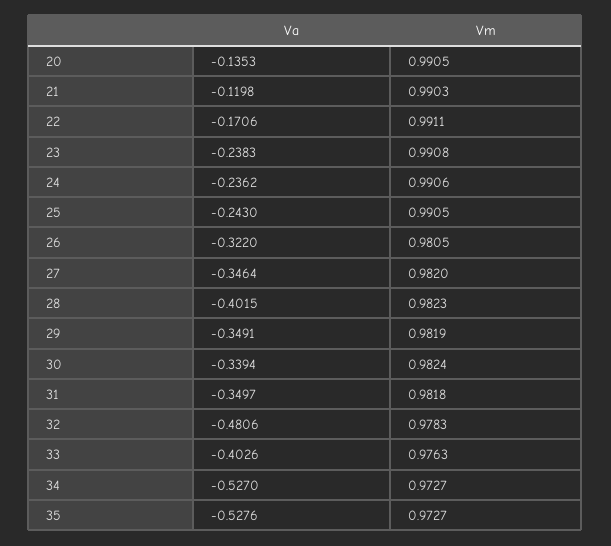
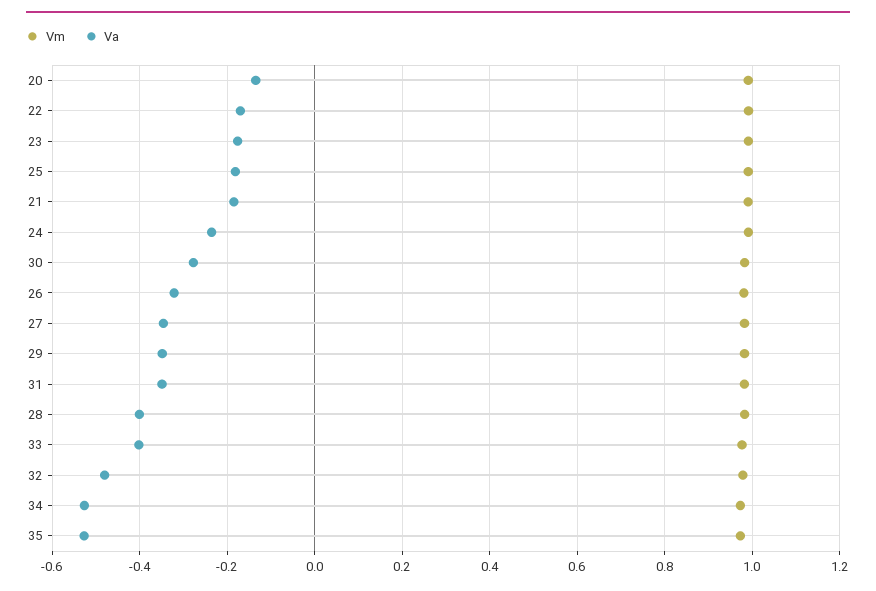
  {
    "Va": {
      "20": -0.1353,
-     "21": -0.1198,
+     "21": -0.18,
      "22": -0.1706,
-     "23": -0.2383,
+     "23": -0.18,
      "24": -0.2362,
-     "25": -0.243,
+     "25": -0.18,
      "26": -0.322,
      "27": -0.3464,
      "28": -0.4015,
      "29": -0.3491,
-     "30": -0.3394,
+     "30": -0.28,
      "31": -0.3497,
      "32": -0.4806,
      "33": -0.4026,
      "34": -0.527,
      "35": -0.5276
    },
    "Vm": {
      "20": 0.9905,
      "21": 0.9903,
      "22": 0.9911,
      "23": 0.9908,
      "24": 0.9906,
      "25": 0.9905,
      "26": 0.9805,
      "27": 0.982,
      "28": 0.9823,
      "29": 0.9819,
      "30": 0.9824,
      "31": 0.9818,
      "32": 0.9783,
      "33": 0.9763,
      "34": 0.9727,
      "35": 0.9727
    }
  }

